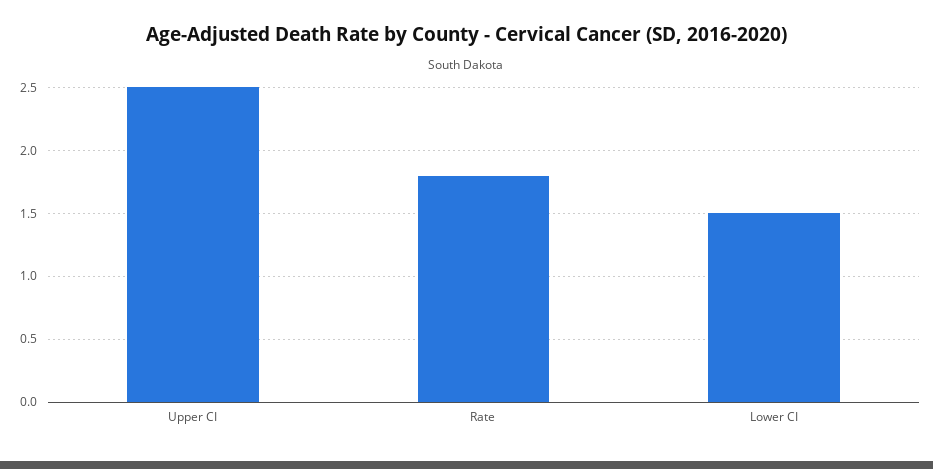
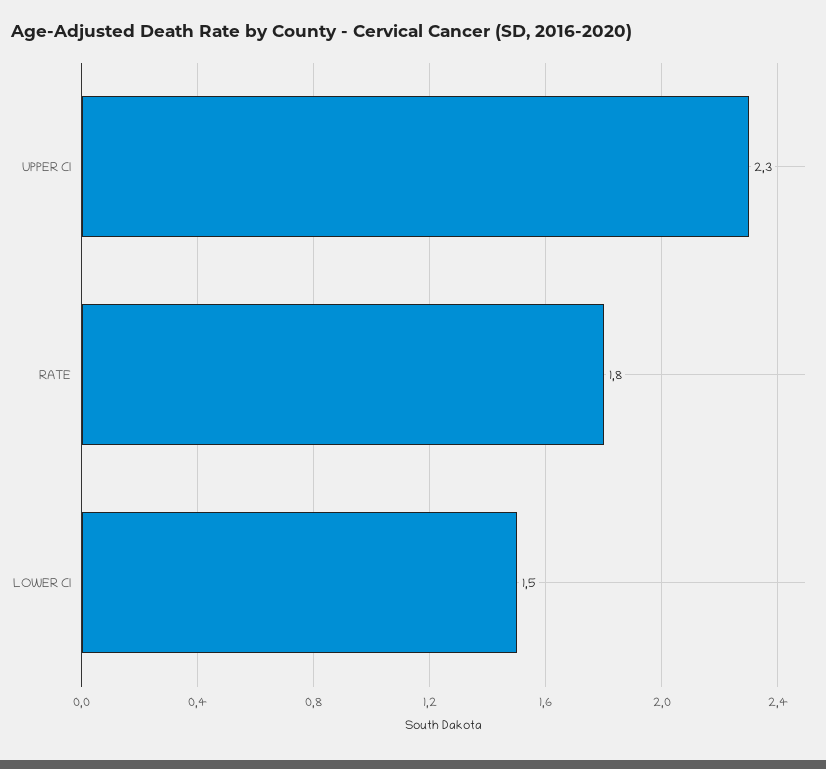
  {
-   "Upper CI": 2.5,
+   "Upper CI": 2.3,
    "Rate": 1.8,
    "Lower CI": 1.5
  }

